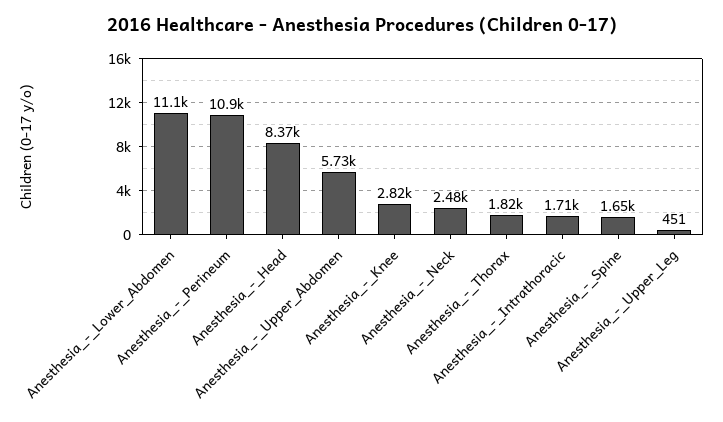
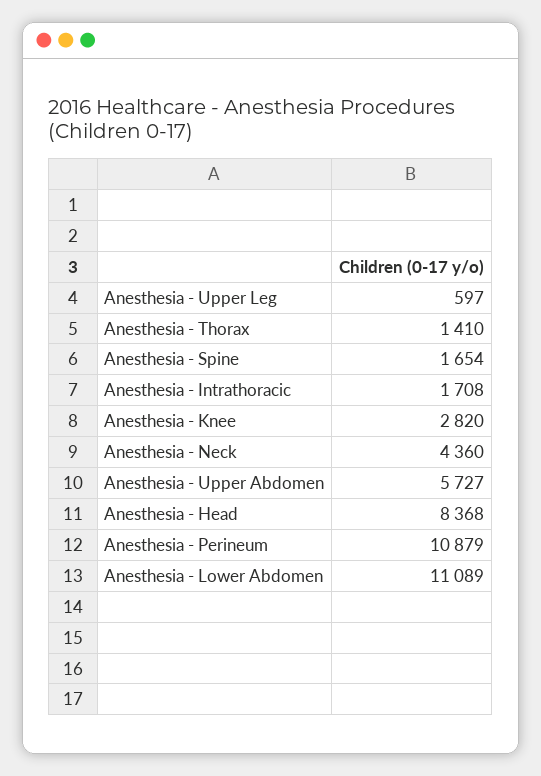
  {
    "Anesthesia_-_Lower_Abdomen": 11089,
    "Anesthesia_-_Perineum": 10879,
    "Anesthesia_-_Head": 8368,
    "Anesthesia_-_Upper_Abdomen": 5727,
    "Anesthesia_-_Knee": 2820,
-   "Anesthesia_-_Neck": 2480,
+   "Anesthesia_-_Neck": 4360,
-   "Anesthesia_-_Thorax": 1820,
+   "Anesthesia_-_Thorax": 1410,
    "Anesthesia_-_Intrathoracic": 1708,
    "Anesthesia_-_Spine": 1654,
-   "Anesthesia_-_Upper_Leg": 451
+   "Anesthesia_-_Upper_Leg": 597
  }

